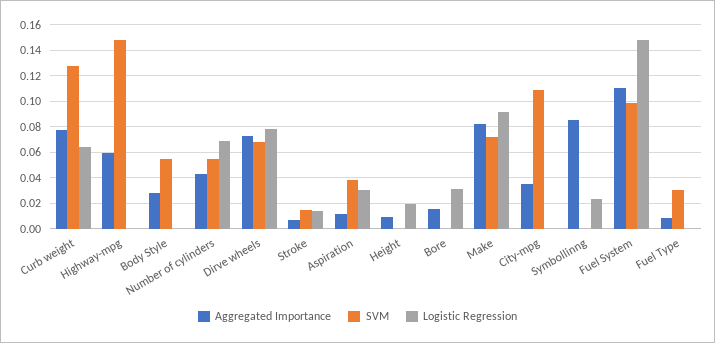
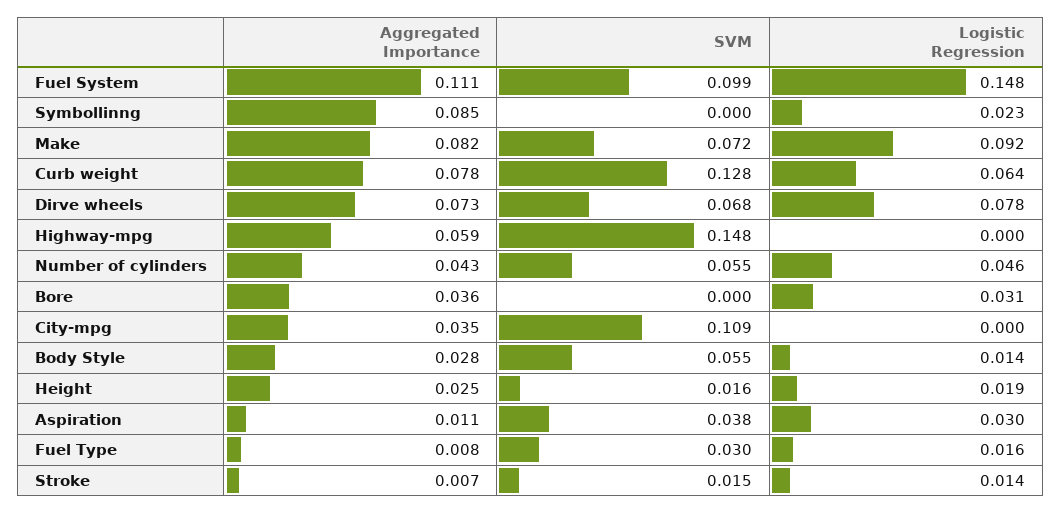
  {
    "Aggregated Importance": {
      "Curb weight": 0.078,
      "Highway-mpg": 0.059,
      "Body Style": 0.028,
      "Number of cylinders": 0.043,
      "Dirve wheels": 0.073,
      "Stroke": 0.007,
      "Aspiration": 0.011,
-     "Height": 0.01,
+     "Height": 0.025,
-     "Bore": 0.015,
+     "Bore": 0.036,
      "Make": 0.082,
      "City-mpg": 0.035,
      "Symbollinng": 0.085,
      "Fuel System": 0.111,
      "Fuel Type": 0.008
    },
    "SVM": {
      "Curb weight": 0.128,
      "Highway-mpg": 0.148,
      "Body Style": 0.055,
      "Number of cylinders": 0.055,
      "Dirve wheels": 0.068,
      "Stroke": 0.015,
      "Aspiration": 0.038,
-     "Height": 0,
+     "Height": 0.016,
      "Bore": 0,
      "Make": 0.072,
      "City-mpg": 0.109,
      "Symbollinng": 0,
      "Fuel System": 0.099,
      "Fuel Type": 0.03
    },
    "Logistic Regression": {
      "Curb weight": 0.064,
      "Highway-mpg": 0,
-     "Body Style": 0,
+     "Body Style": 0.014,
-     "Number of cylinders": 0.07,
+     "Number of cylinders": 0.046,
      "Dirve wheels": 0.078,
      "Stroke": 0.014,
      "Aspiration": 0.03,
      "Height": 0.019,
      "Bore": 0.031,
      "Make": 0.092,
      "City-mpg": 0,
      "Symbollinng": 0.023,
      "Fuel System": 0.148,
-     "Fuel Type": 0
+     "Fuel Type": 0.016
    }
  }

